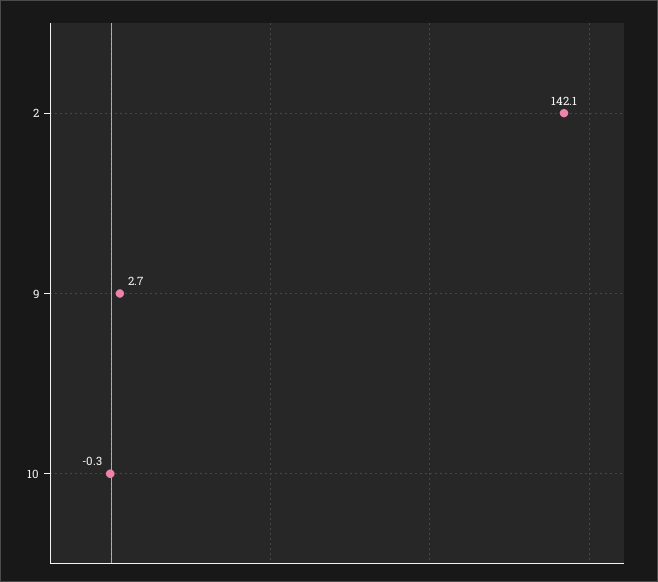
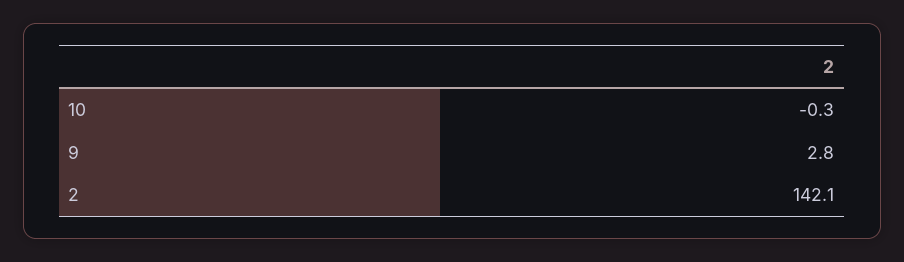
  {
    "2": 142.1,
-   "9": 2.7,
+   "9": 2.8,
    "10": -0.3
  }

